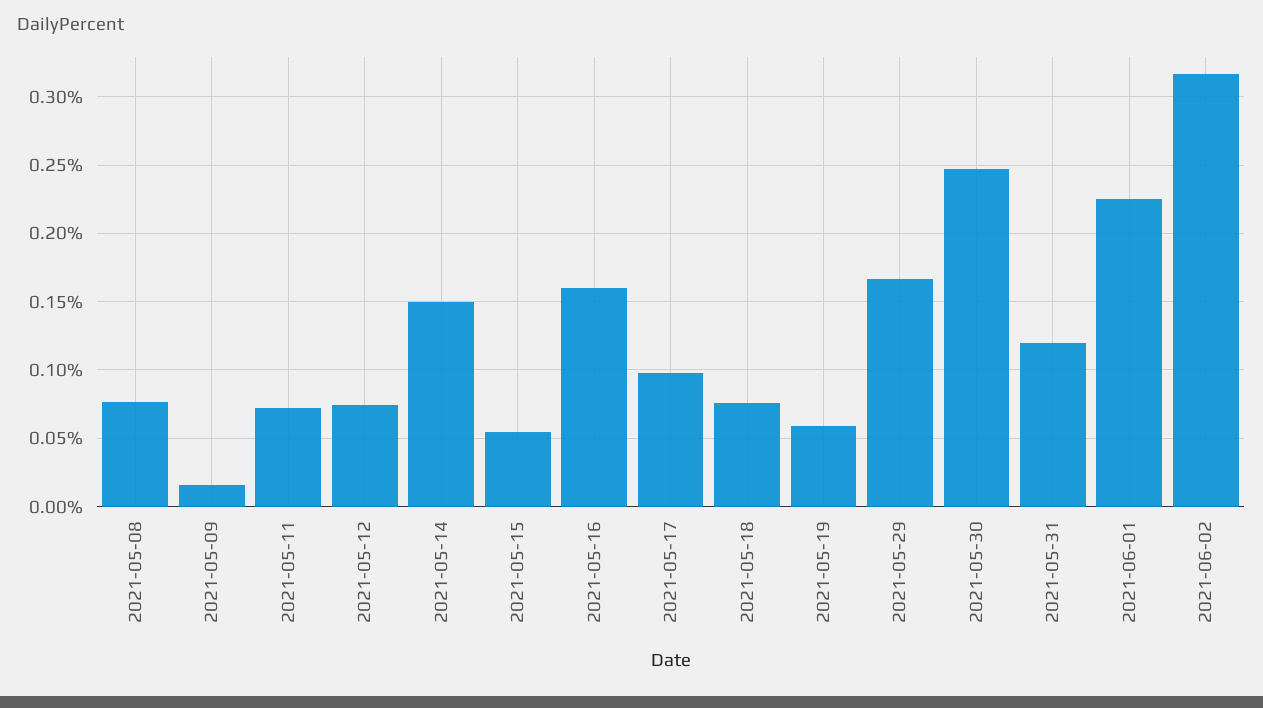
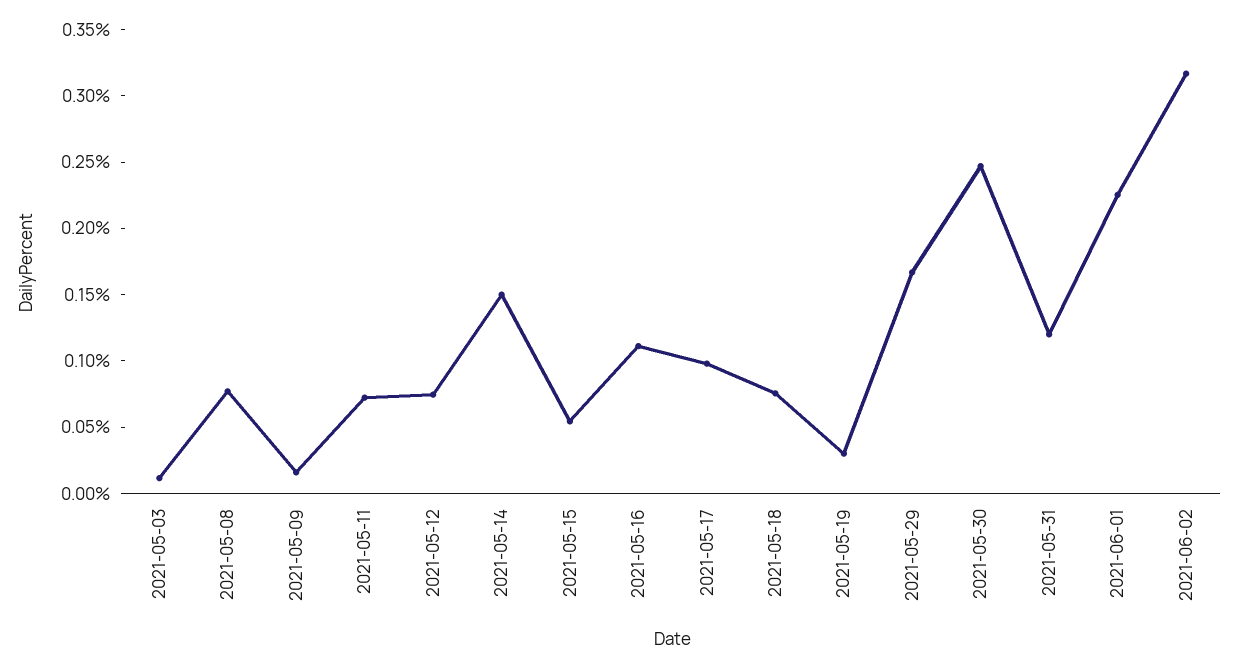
  {
    "2021-05-08": 0.075,
    "2021-05-09": 0.015,
    "2021-05-11": 0.07,
    "2021-05-12": 0.075,
    "2021-05-14": 0.15,
    "2021-05-15": 0.055,
-   "2021-05-16": 0.16,
+   "2021-05-16": 0.11,
    "2021-05-17": 0.1,
    "2021-05-18": 0.075,
-   "2021-05-19": 0.06,
+   "2021-05-19": 0.03,
    "2021-05-29": 0.165,
    "2021-05-30": 0.245,
    "2021-05-31": 0.12,
    "2021-06-01": 0.225,
-   "2021-06-02": 0.315
+   "2021-06-02": 0.315,
+   "2021-05-03": 0.01
  }

